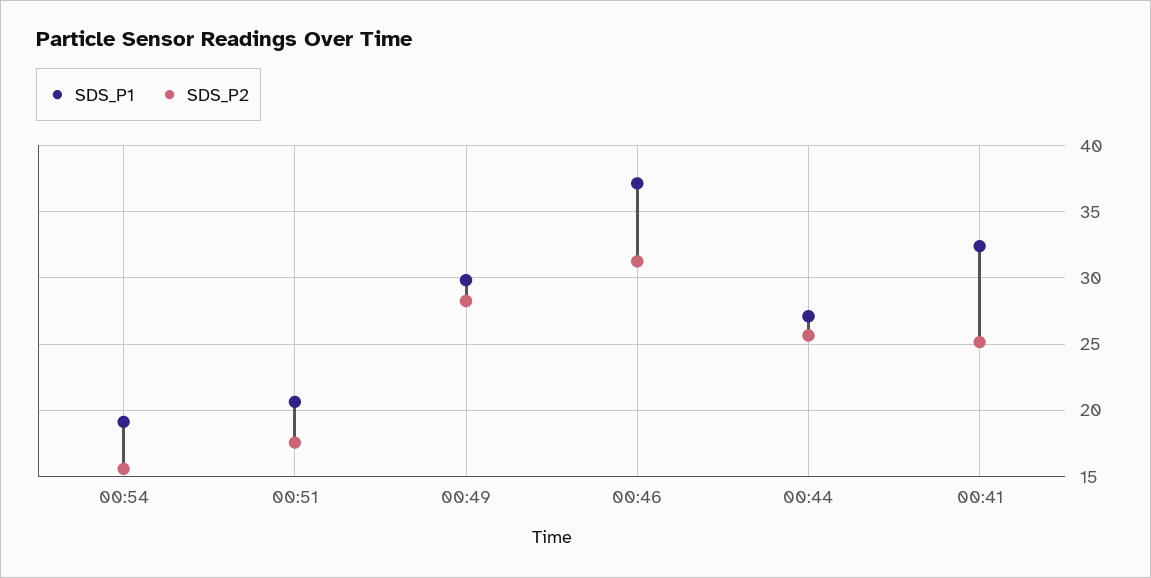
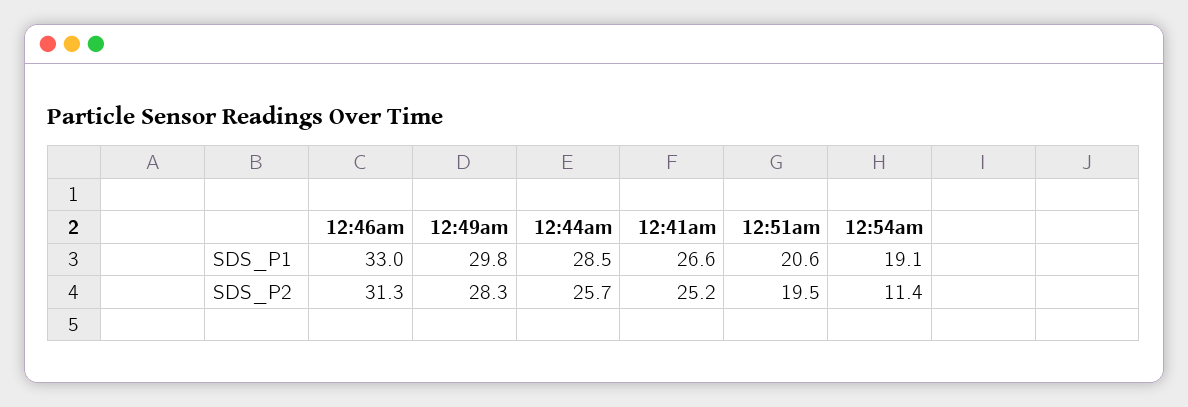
  {
    "SDS_P1": {
      "00:54": 19.1,
      "00:51": 20.6,
      "00:49": 29.8,
-     "00:46": 37,
+     "00:46": 33,
-     "00:44": 27,
+     "00:44": 28.5,
-     "00:41": 32.5
+     "00:41": 26.6
    },
    "SDS_P2": {
-     "00:54": 15.5,
+     "00:54": 11.4,
-     "00:51": 17.5,
+     "00:51": 19.5,
      "00:49": 28.3,
      "00:46": 31.3,
      "00:44": 25.7,
      "00:41": 25.2
    }
  }

